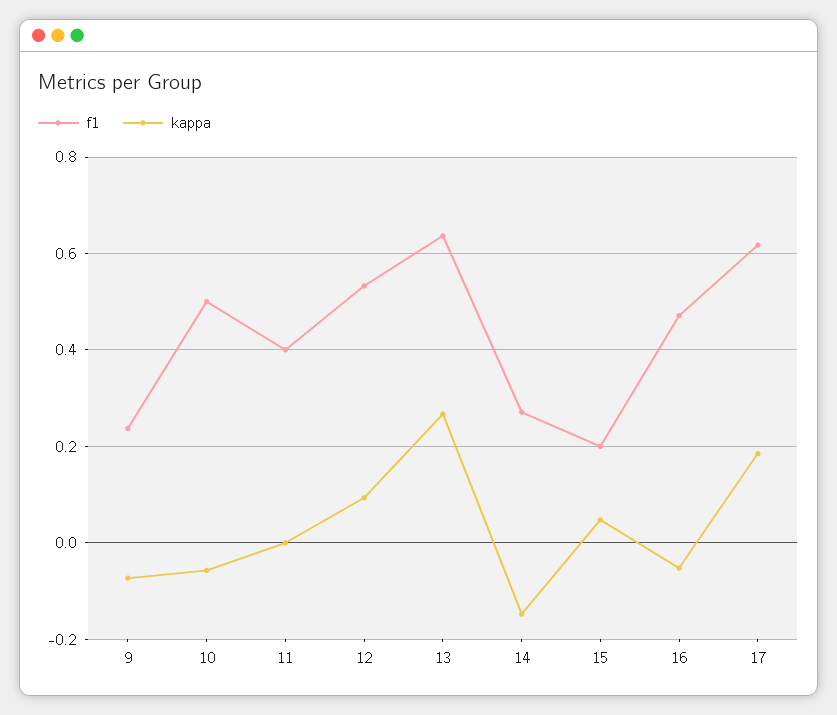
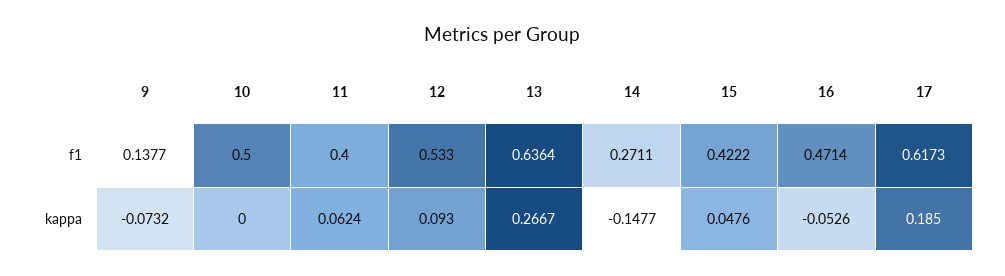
  {
    "f1": {
-     "9": 0.24,
+     "9": 0.1377,
      "10": 0.5,
      "11": 0.4,
      "12": 0.533,
      "13": 0.6364,
      "14": 0.2711,
-     "15": 0.2,
+     "15": 0.4222,
      "16": 0.4714,
      "17": 0.6173
    },
    "kappa": {
      "9": -0.0732,
-     "10": -0.06,
+     "10": 0,
-     "11": 0,
+     "11": 0.0624,
      "12": 0.093,
      "13": 0.2667,
      "14": -0.1477,
      "15": 0.0476,
      "16": -0.0526,
      "17": 0.185
    }
  }

